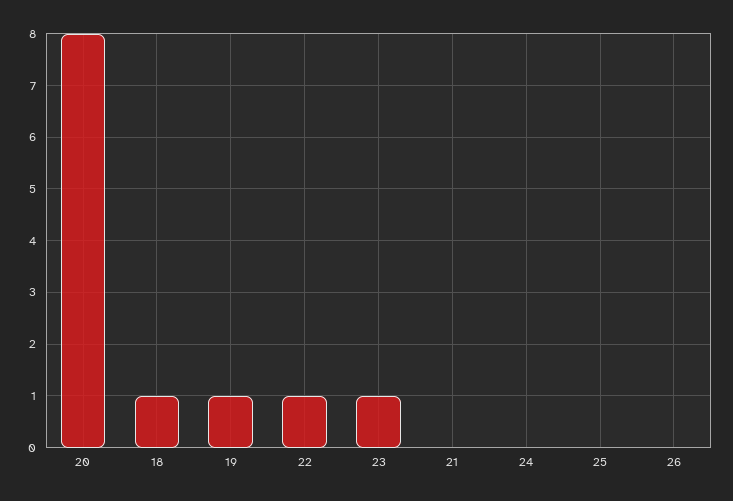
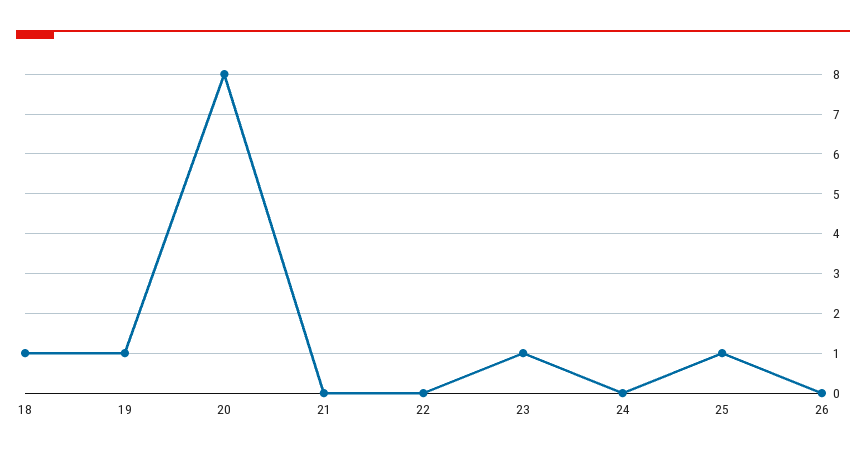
  {
    "20": 8,
    "18": 1,
    "19": 1,
-   "22": 1,
+   "22": 0,
    "23": 1,
    "21": 0,
    "24": 0,
-   "25": 0,
+   "25": 1,
    "26": 0
  }

